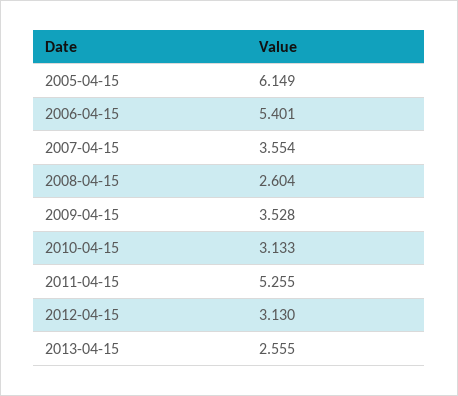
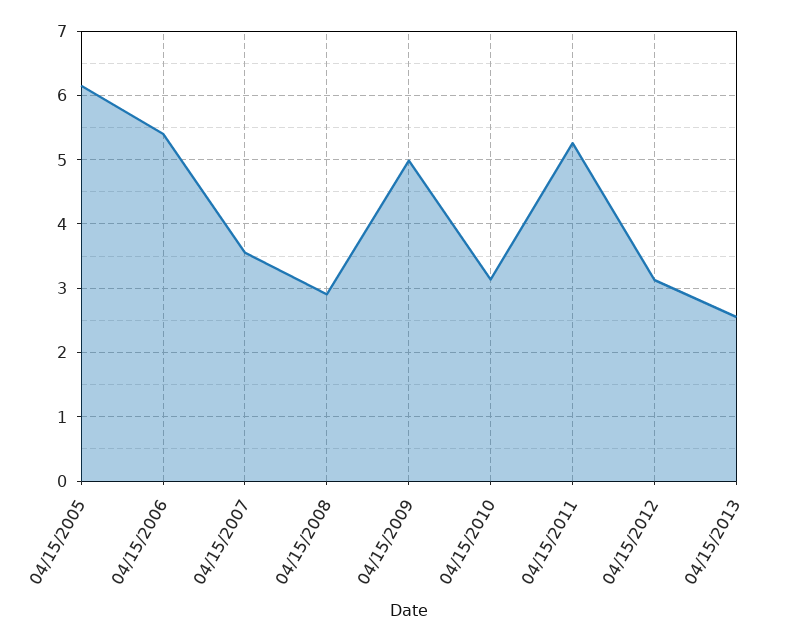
  {
    "2005-04-15": 6.149,
    "2006-04-15": 5.401,
    "2007-04-15": 3.554,
-   "2008-04-15": 2.604,
+   "2008-04-15": 2.9,
-   "2009-04-15": 3.528,
+   "2009-04-15": 5,
    "2010-04-15": 3.133,
    "2011-04-15": 5.255,
    "2012-04-15": 3.13,
    "2013-04-15": 2.555
  }

